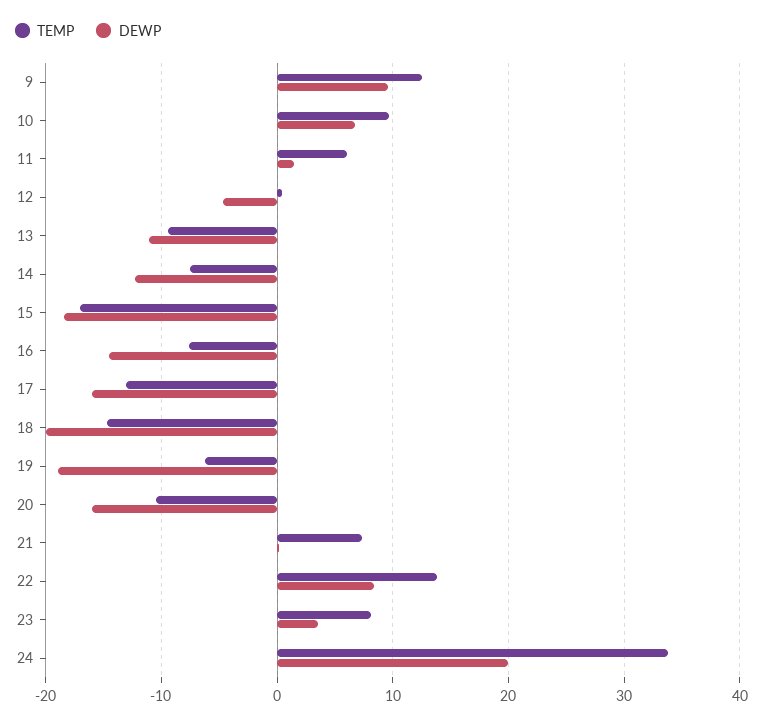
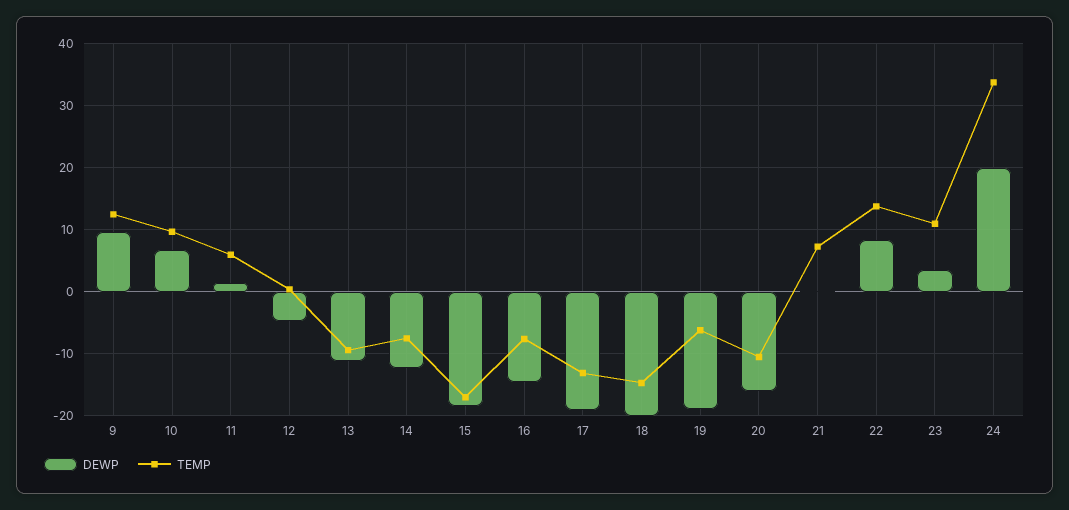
  {
    "TEMP": {
      "9": 13,
      "10": 10,
      "11": 6,
      "12": 0,
      "13": -9,
      "14": -8,
      "15": -17,
      "16": -8,
      "17": -13,
      "18": -15,
      "19": -6,
      "20": -11,
      "21": 7,
      "22": 14,
-     "23": 8,
+     "23": 11,
      "24": 34
    },
    "DEWP": {
      "9": 10,
      "10": 7,
      "11": 2,
      "12": -5,
      "13": -11,
      "14": -12,
      "15": -18,
      "16": -15,
-     "17": -16,
+     "17": -19,
      "18": -20,
      "19": -19,
      "20": -16,
      "21": 0,
      "22": 8,
      "23": 4,
      "24": 20
    }
  }

